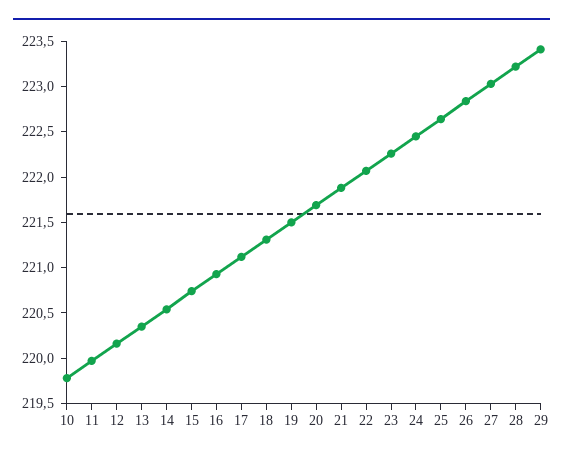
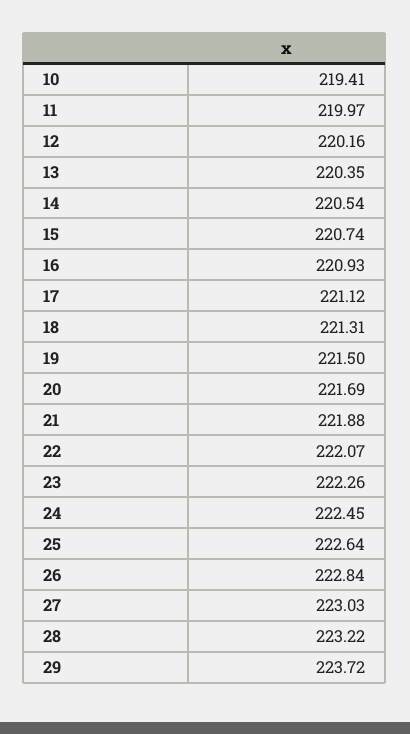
  {
-   "10": 219.8,
+   "10": 219.41,
    "11": 219.97,
    "12": 220.16,
    "13": 220.35,
    "14": 220.54,
    "15": 220.74,
    "16": 220.93,
    "17": 221.12,
    "18": 221.31,
    "19": 221.5,
    "20": 221.69,
    "21": 221.88,
    "22": 222.07,
    "23": 222.26,
    "24": 222.45,
    "25": 222.64,
    "26": 222.84,
    "27": 223.03,
    "28": 223.22,
-   "29": 223.4
+   "29": 223.72
  }

